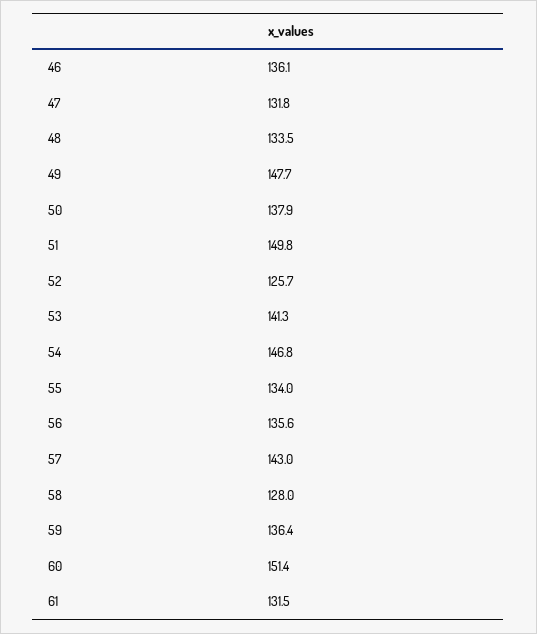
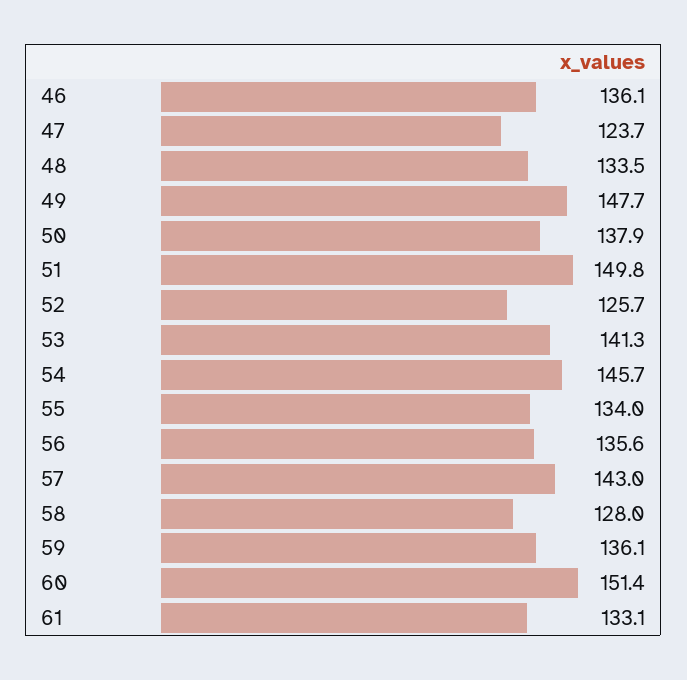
  {
    "46": 136.1,
-   "47": 131.8,
+   "47": 123.7,
    "48": 133.5,
    "49": 147.7,
    "50": 137.9,
    "51": 149.8,
    "52": 125.7,
    "53": 141.3,
-   "54": 146.8,
+   "54": 145.7,
    "55": 134,
    "56": 135.6,
    "57": 143,
    "58": 128,
-   "59": 136.4,
+   "59": 136.1,
    "60": 151.4,
-   "61": 131.5
+   "61": 133.1
  }

